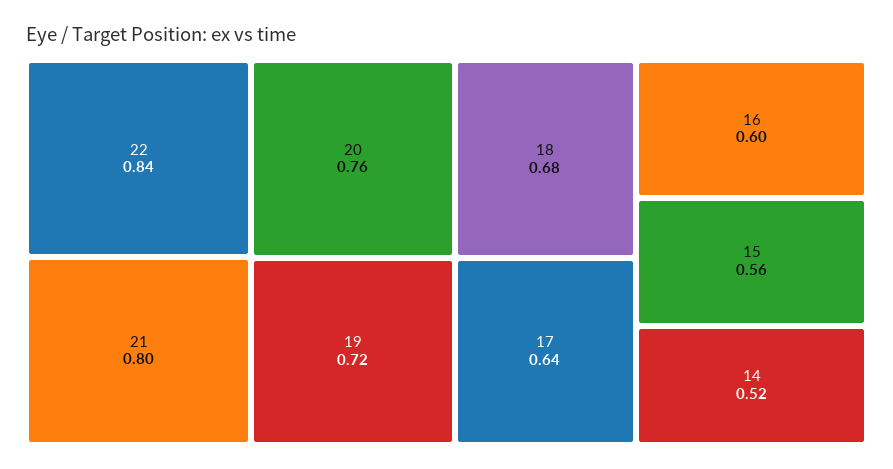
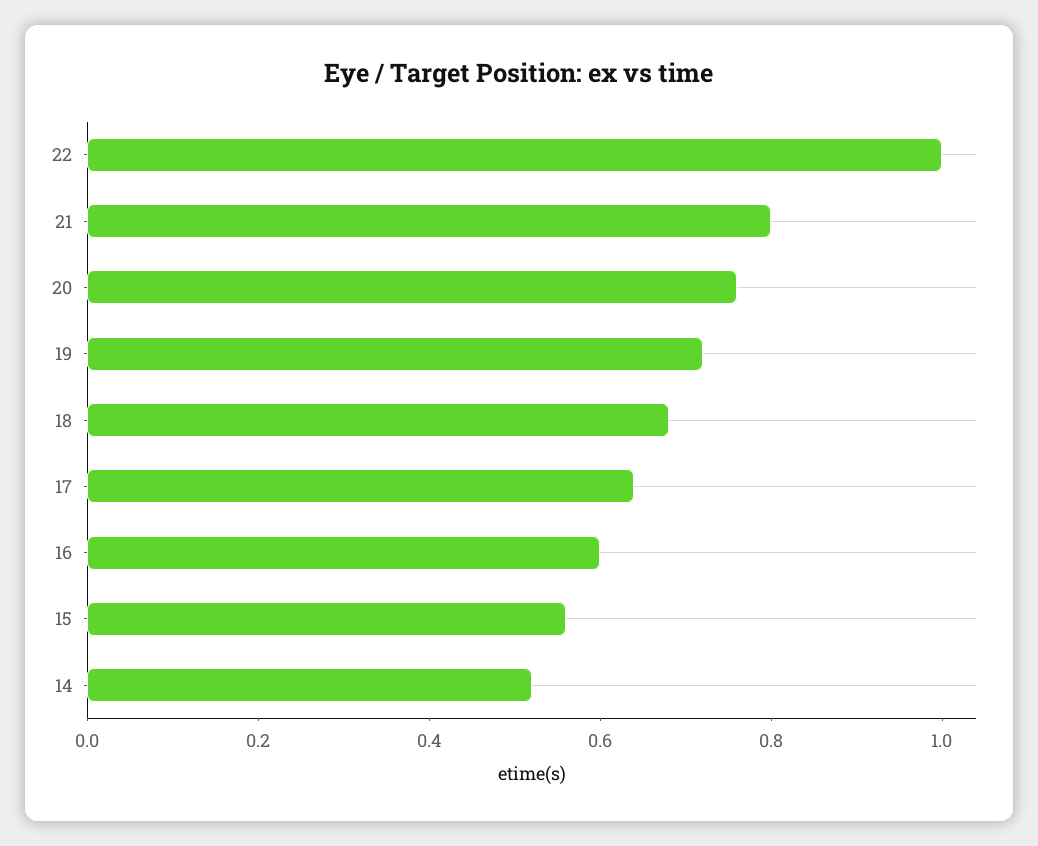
  {
-   "22": 0.84,
+   "22": 1,
    "21": 0.8,
    "20": 0.76,
    "19": 0.72,
    "18": 0.68,
    "17": 0.64,
    "16": 0.6,
    "15": 0.56,
    "14": 0.52
  }

